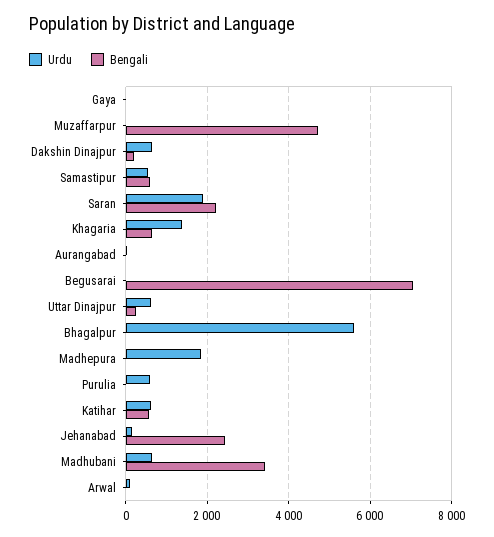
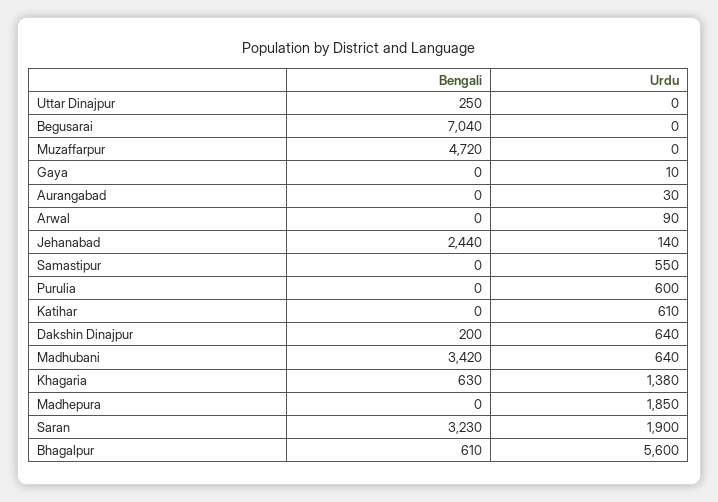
  {
    "Urdu": {
      "Gaya": 10,
      "Muzaffarpur": 0,
      "Dakshin Dinajpur": 640,
      "Samastipur": 550,
      "Saran": 1900,
      "Khagaria": 1380,
      "Aurangabad": 30,
      "Begusarai": 0,
-     "Uttar Dinajpur": 600,
+     "Uttar Dinajpur": 0,
      "Bhagalpur": 5600,
      "Madhepura": 1850,
      "Purulia": 600,
      "Katihar": 610,
      "Jehanabad": 140,
      "Madhubani": 640,
      "Arwal": 90
    },
    "Bengali": {
      "Gaya": 0,
      "Muzaffarpur": 4720,
      "Dakshin Dinajpur": 200,
-     "Samastipur": 600,
+     "Samastipur": 0,
-     "Saran": 2200,
+     "Saran": 3230,
      "Khagaria": 630,
      "Aurangabad": 0,
      "Begusarai": 7040,
      "Uttar Dinajpur": 250,
-     "Bhagalpur": 0,
+     "Bhagalpur": 610,
      "Madhepura": 0,
      "Purulia": 0,
-     "Katihar": 600,
+     "Katihar": 0,
      "Jehanabad": 2440,
      "Madhubani": 3420,
      "Arwal": 0
    }
  }

